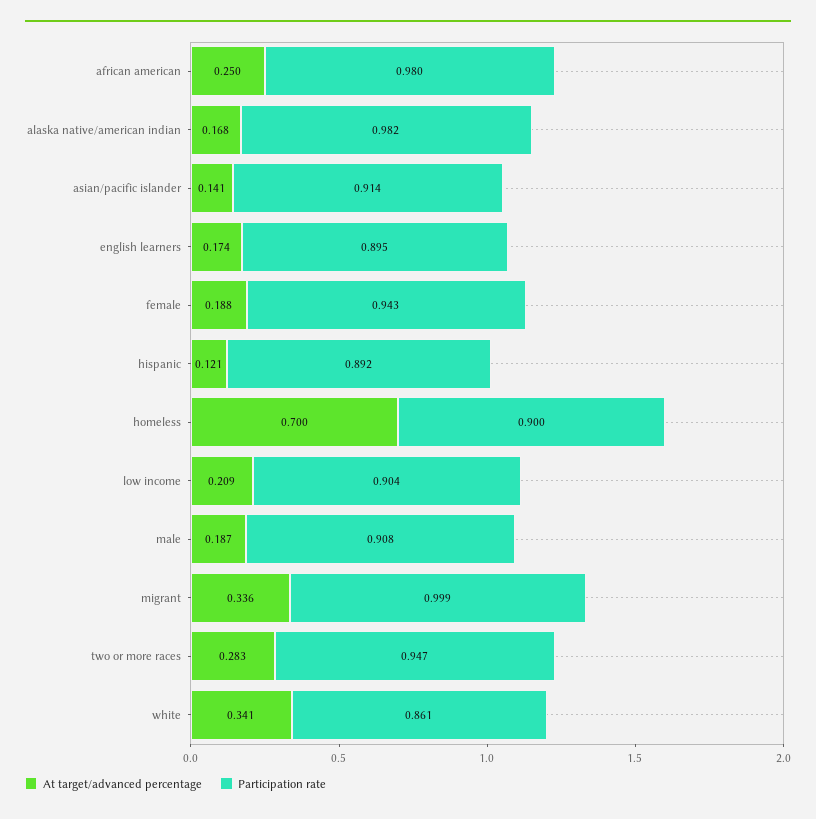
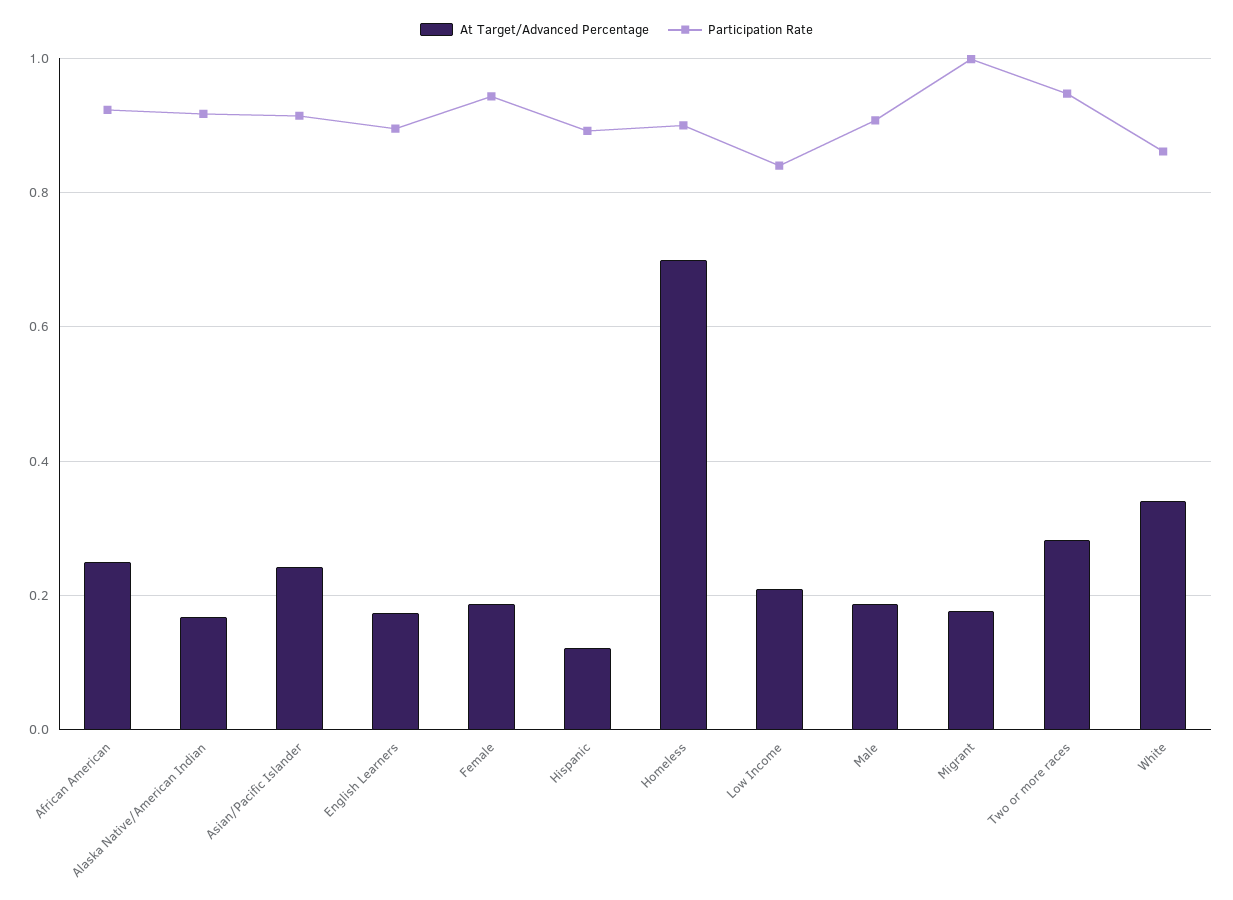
  {
    "At target/advanced percentage": {
      "african american": 0.25,
      "alaska native/american indian": 0.168,
-     "asian/pacific islander": 0.141,
+     "asian/pacific islander": 0.24,
      "english learners": 0.174,
      "female": 0.188,
      "hispanic": 0.121,
      "homeless": 0.7,
      "low income": 0.209,
      "male": 0.187,
-     "migrant": 0.336,
+     "migrant": 0.18,
      "two or more races": 0.283,
      "white": 0.341
    },
    "Participation rate": {
-     "african american": 0.98,
+     "african american": 0.92,
-     "alaska native/american indian": 0.982,
+     "alaska native/american indian": 0.92,
      "asian/pacific islander": 0.914,
      "english learners": 0.895,
      "female": 0.943,
      "hispanic": 0.892,
      "homeless": 0.9,
-     "low income": 0.904,
+     "low income": 0.84,
      "male": 0.908,
      "migrant": 0.999,
      "two or more races": 0.947,
      "white": 0.861
    }
  }

